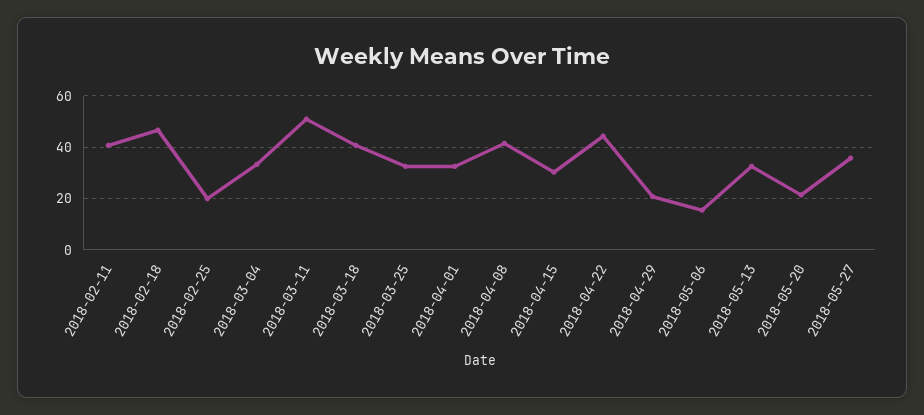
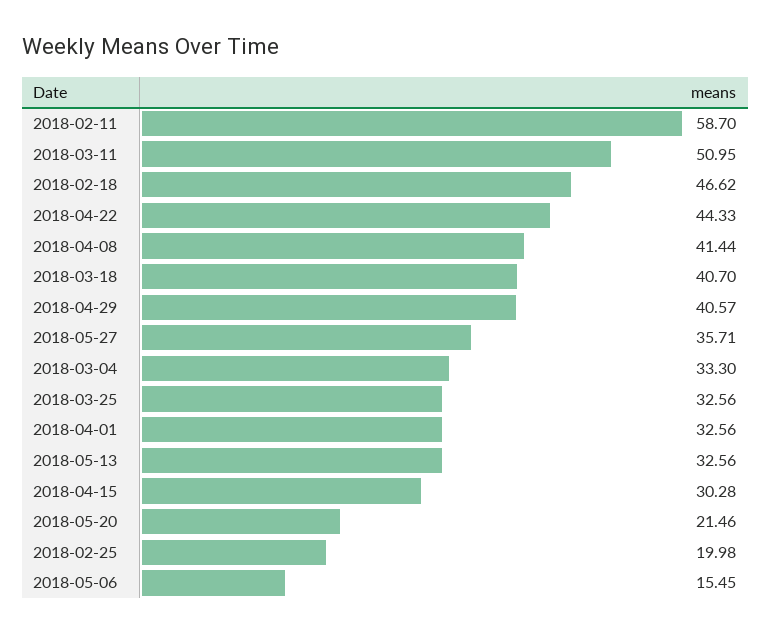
  {
-   "2018-02-11": 40,
+   "2018-02-11": 58.7,
    "2018-02-18": 46.62,
    "2018-02-25": 19.98,
    "2018-03-04": 33.3,
    "2018-03-11": 50.95,
    "2018-03-18": 40.7,
    "2018-03-25": 32.56,
    "2018-04-01": 32.56,
    "2018-04-08": 41.44,
    "2018-04-15": 30.28,
    "2018-04-22": 44.33,
-   "2018-04-29": 20,
+   "2018-04-29": 40.57,
    "2018-05-06": 15.45,
    "2018-05-13": 32.56,
    "2018-05-20": 21.46,
    "2018-05-27": 35.71
  }

